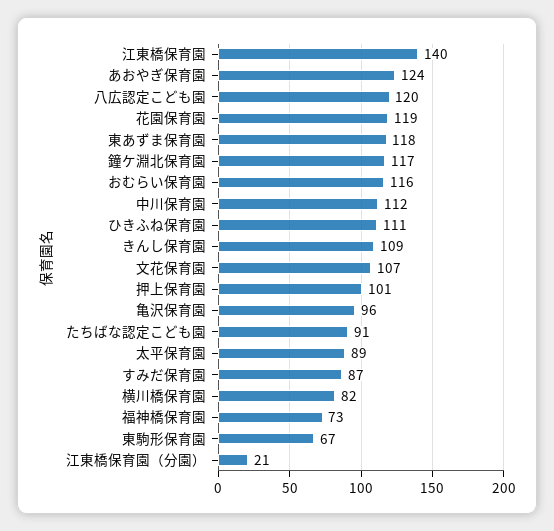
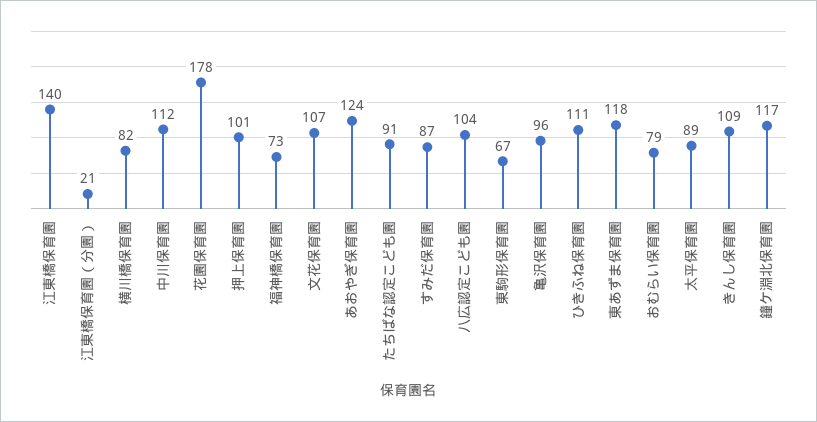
  {
    "江東橋保育園": 140,
    "あおやぎ保育園": 124,
-   "八広認定こども園": 120,
+   "八広認定こども園": 104,
-   "花園保育園": 119,
+   "花園保育園": 178,
    "東あずま保育園": 118,
    "鐘ケ淵北保育園": 117,
-   "おむらい保育園": 116,
+   "おむらい保育園": 79,
    "中川保育園": 112,
    "ひきふね保育園": 111,
    "きんし保育園": 109,
    "文花保育園": 107,
    "押上保育園": 101,
    "亀沢保育園": 96,
    "たちばな認定こども園": 91,
    "太平保育園": 89,
    "すみだ保育園": 87,
    "横川橋保育園": 82,
    "福神橋保育園": 73,
    "東駒形保育園": 67,
    "江東橋保育園（分園）": 21
  }

